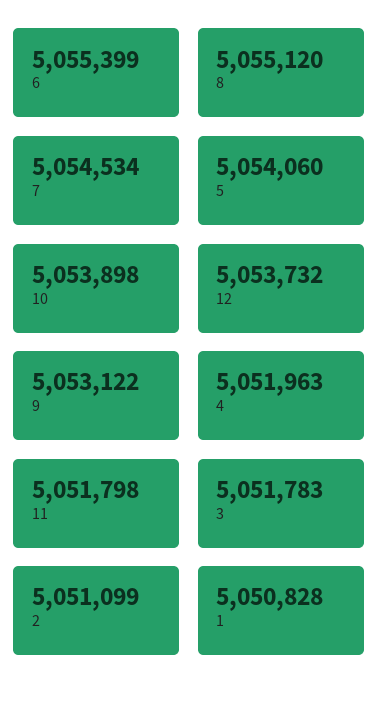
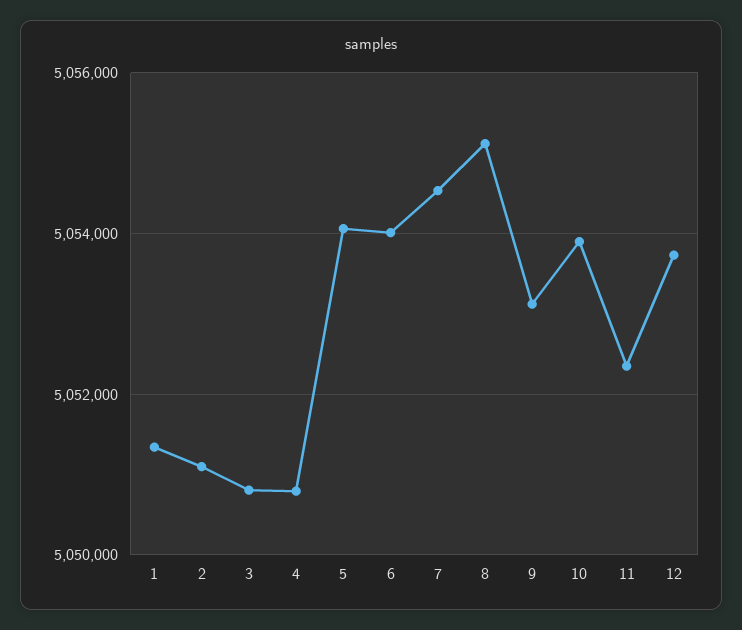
  {
-   "6": 5055399,
+   "6": 5054000,
    "8": 5055120,
    "7": 5054534,
    "5": 5054060,
    "10": 5053898,
    "12": 5053732,
    "9": 5053122,
-   "4": 5051963,
+   "4": 5050800,
-   "11": 5051798,
+   "11": 5052400,
-   "3": 5051783,
+   "3": 5050800,
    "2": 5051099,
-   "1": 5050828
+   "1": 5051400
  }

